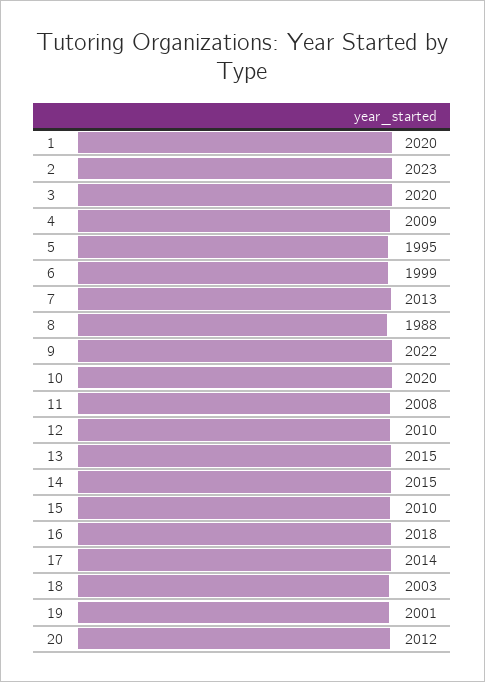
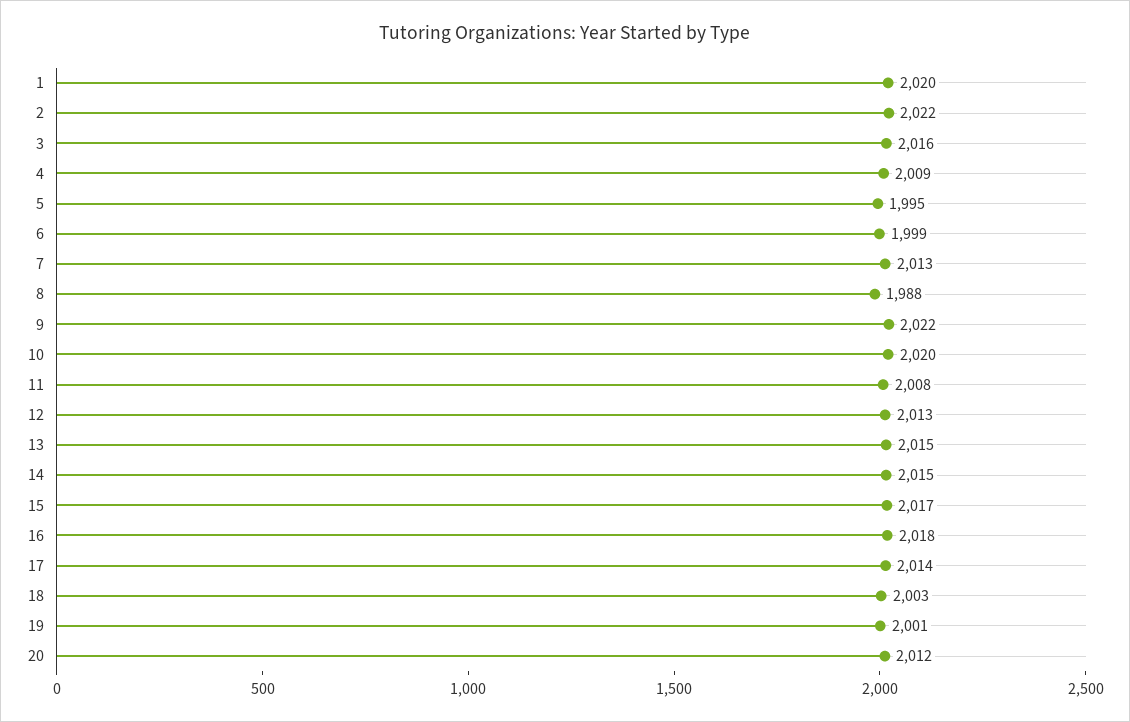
  {
    "1": 2020,
-   "2": 2023,
+   "2": 2022,
-   "3": 2020,
+   "3": 2016,
    "4": 2009,
    "5": 1995,
    "6": 1999,
    "7": 2013,
    "8": 1988,
    "9": 2022,
    "10": 2020,
    "11": 2008,
-   "12": 2010,
+   "12": 2013,
    "13": 2015,
    "14": 2015,
-   "15": 2010,
+   "15": 2017,
    "16": 2018,
    "17": 2014,
    "18": 2003,
    "19": 2001,
    "20": 2012
  }

